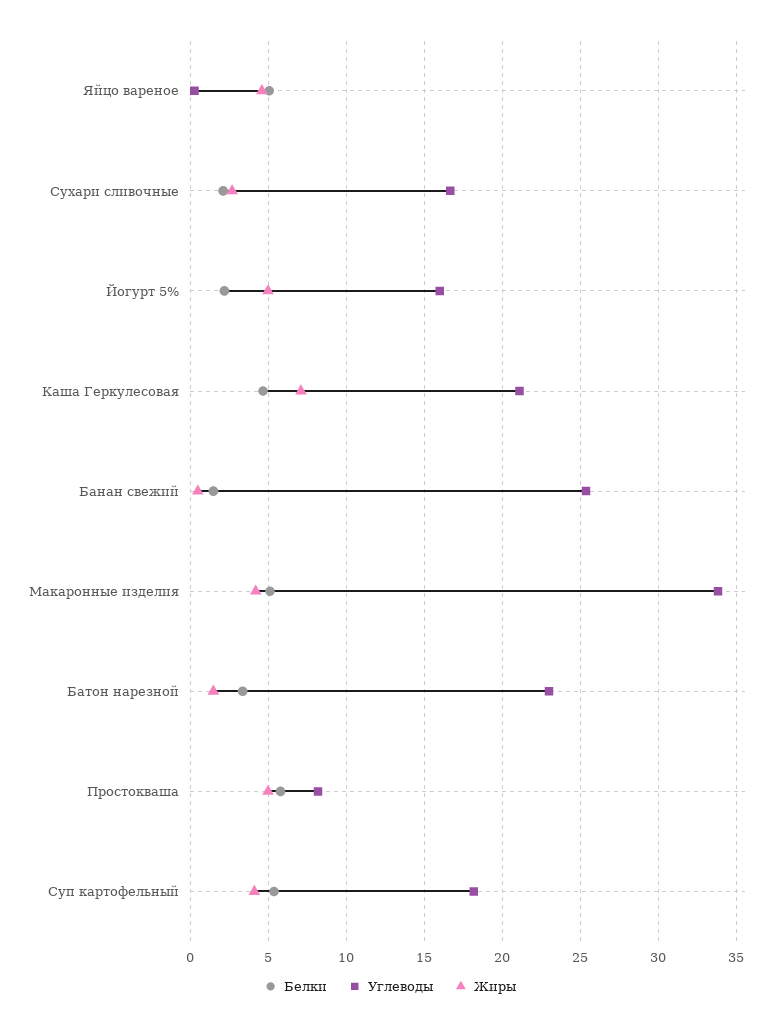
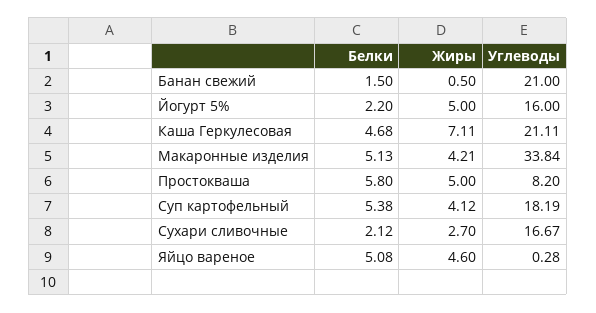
  {
    "Белки": {
      "Яйцо вареное": 5.08,
      "Сухари сливочные": 2.12,
      "Йогурт 5%": 2.2,
      "Каша Геркулесовая": 4.68,
      "Банан свежий": 1.5,
      "Макаронные изделия": 5.13,
-     "Батон нарезной": 3.5,
      "Простокваша": 5.8,
      "Суп картофельный": 5.38
    },
    "Углеводы": {
      "Яйцо вареное": 0.28,
      "Сухари сливочные": 16.67,
      "Йогурт 5%": 16,
      "Каша Геркулесовая": 21.11,
-     "Банан свежий": 25.5,
+     "Банан свежий": 21,
      "Макаронные изделия": 33.84,
-     "Батон нарезной": 23,
      "Простокваша": 8.2,
      "Суп картофельный": 18.19
    },
    "Жиры": {
      "Яйцо вареное": 4.6,
      "Сухари сливочные": 2.7,
      "Йогурт 5%": 5,
      "Каша Геркулесовая": 7.11,
      "Банан свежий": 0.5,
      "Макаронные изделия": 4.21,
-     "Батон нарезной": 1.5,
      "Простокваша": 5,
      "Суп картофельный": 4.12
    }
  }

